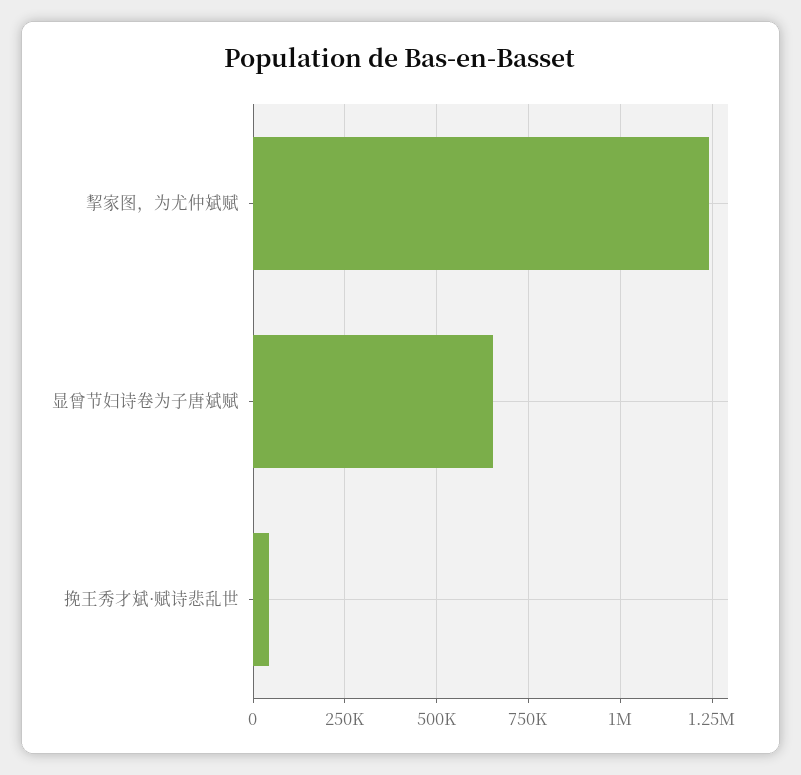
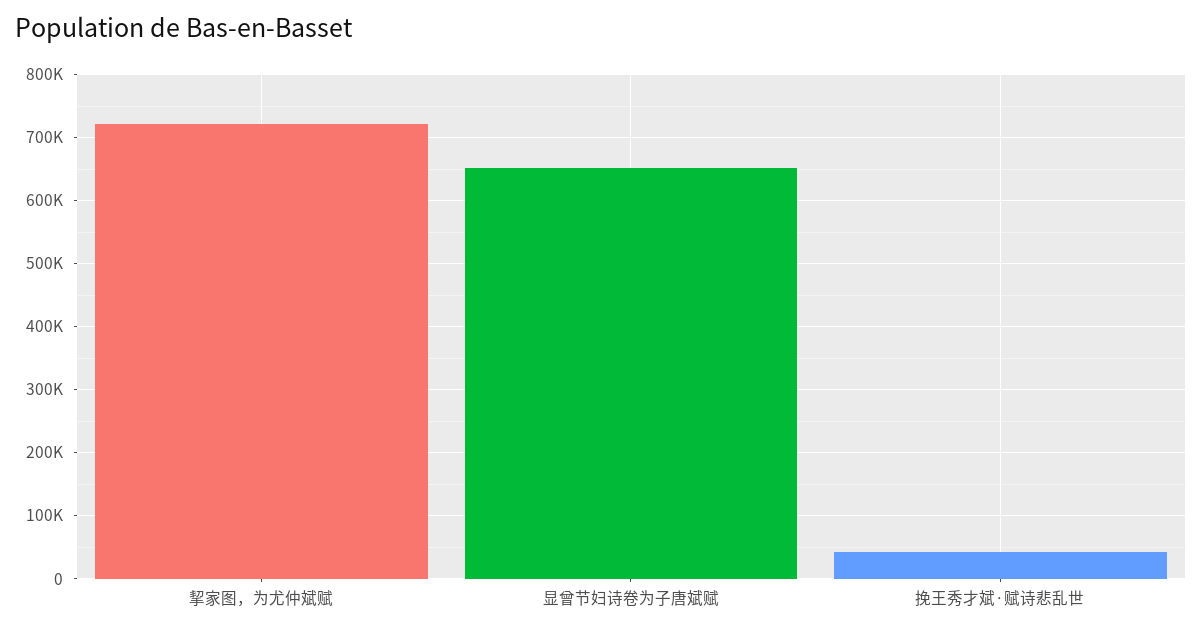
  {
-   "挈家图，为尤仲斌赋": 1250000,
+   "挈家图，为尤仲斌赋": 720000,
    "显曾节妇诗卷为子唐斌赋": 650000,
    "挽王秀才斌·赋诗悲乱世": 40000
  }

